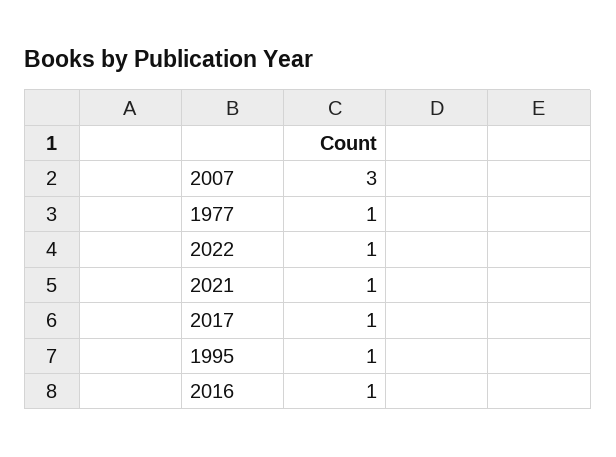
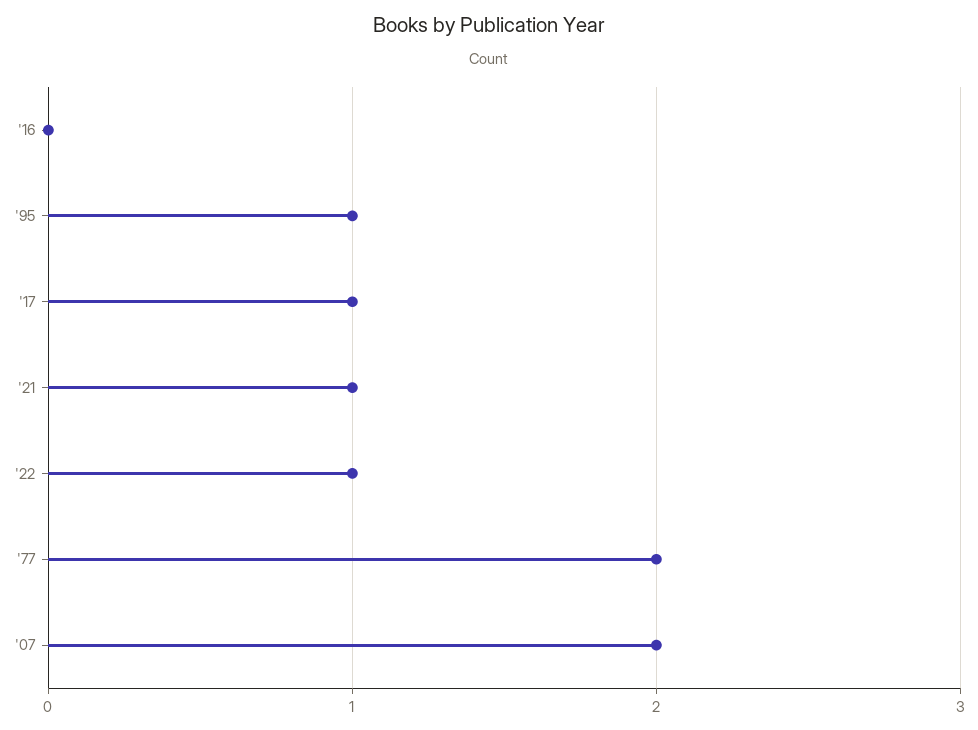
  {
-   "2007": 3,
+   "2007": 2,
-   "1977": 1,
+   "1977": 2,
    "2022": 1,
    "2021": 1,
    "2017": 1,
    "1995": 1,
-   "2016": 1
+   "2016": 0
  }

